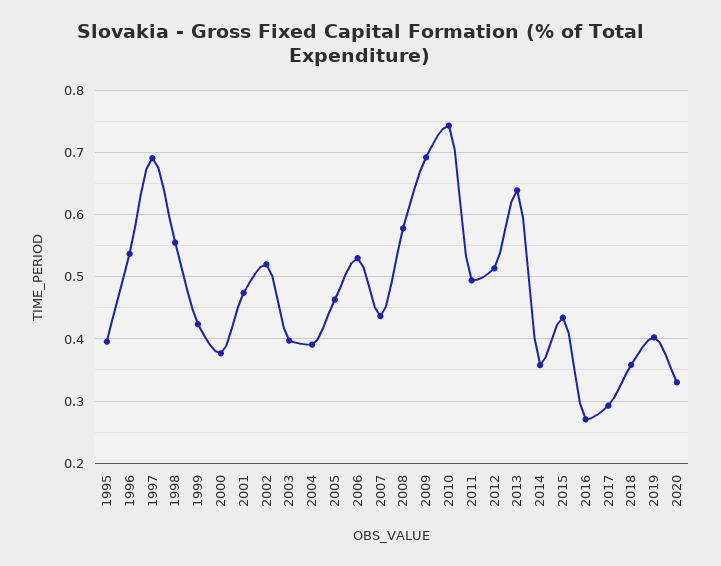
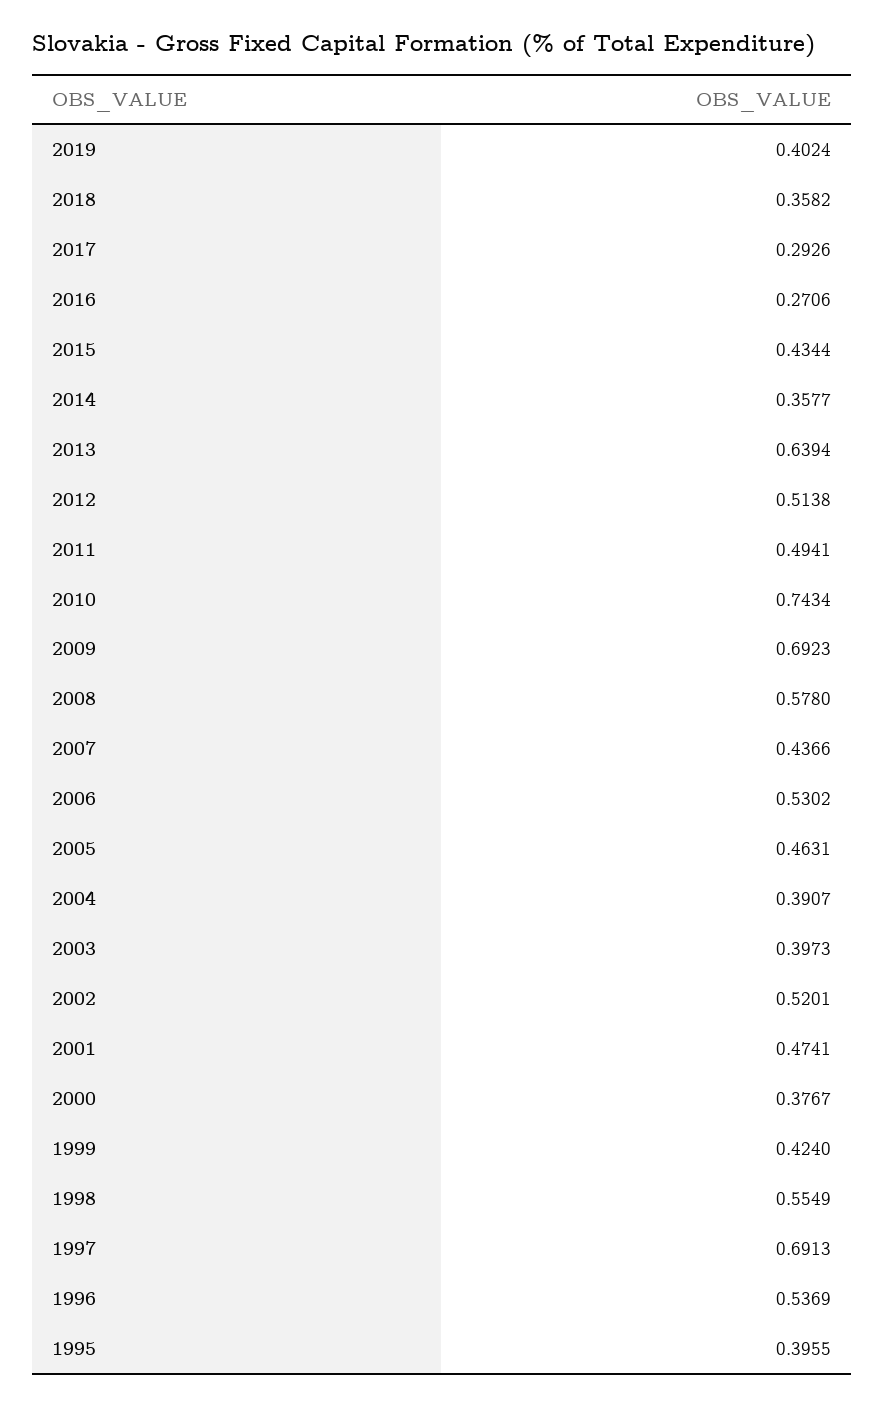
  {
    "1995": 0.3955,
    "1996": 0.5369,
    "1997": 0.6913,
    "1998": 0.5549,
    "1999": 0.424,
    "2000": 0.3767,
    "2001": 0.4741,
    "2002": 0.5201,
    "2003": 0.3973,
    "2004": 0.3907,
    "2005": 0.4631,
    "2006": 0.5302,
    "2007": 0.4366,
    "2008": 0.578,
    "2009": 0.6923,
    "2010": 0.7434,
    "2011": 0.4941,
    "2012": 0.5138,
    "2013": 0.6394,
    "2014": 0.3577,
    "2015": 0.4344,
    "2016": 0.2706,
    "2017": 0.2926,
    "2018": 0.3582,
-   "2019": 0.4024,
+   "2019": 0.4024
-   "2020": 0.33
  }

